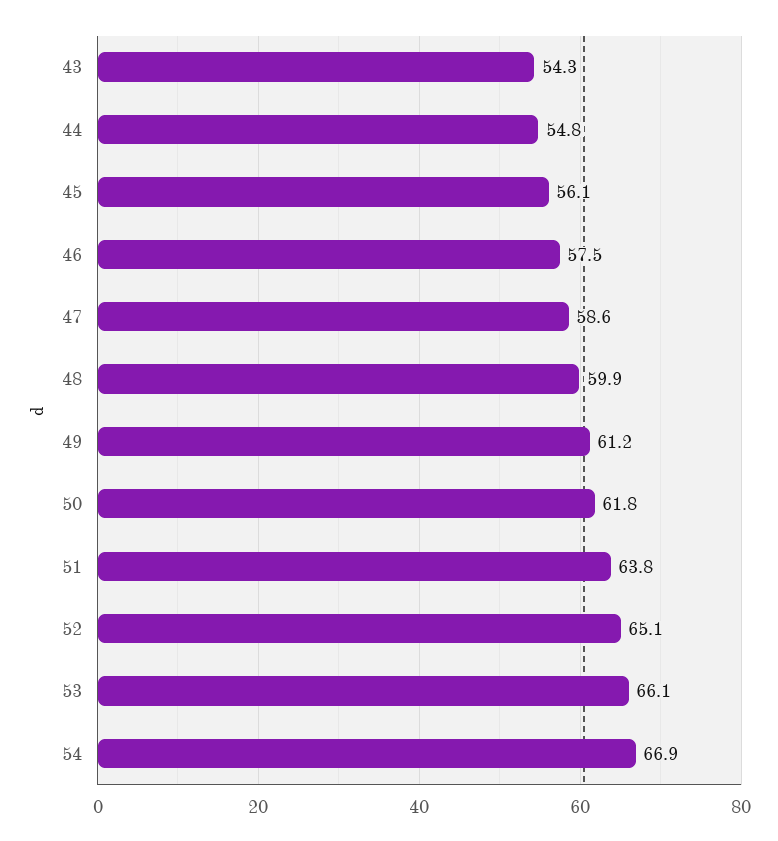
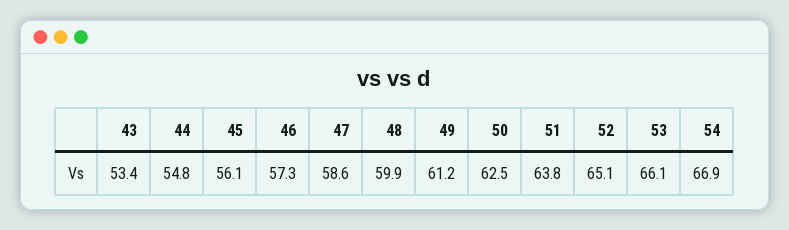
  {
-   "43": 54.3,
+   "43": 53.4,
    "44": 54.8,
    "45": 56.1,
-   "46": 57.5,
+   "46": 57.3,
    "47": 58.6,
    "48": 59.9,
    "49": 61.2,
-   "50": 61.8,
+   "50": 62.5,
    "51": 63.8,
    "52": 65.1,
    "53": 66.1,
    "54": 66.9
  }

